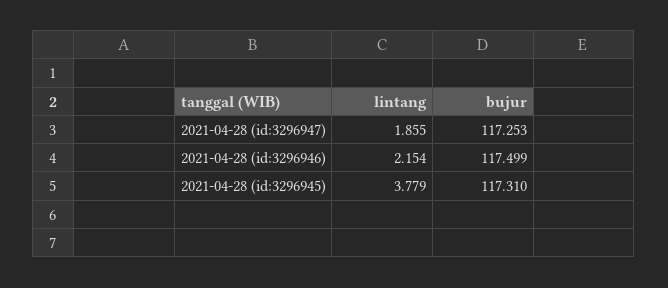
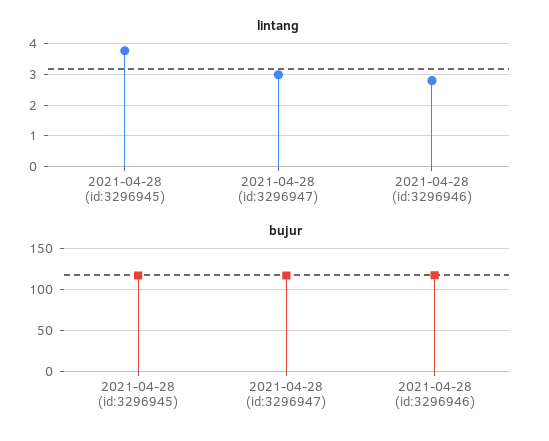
  {
    "lintang": {
-     "2021-04-28 (id:3296947)": 1.855,
+     "2021-04-28 (id:3296947)": 3,
-     "2021-04-28 (id:3296946)": 2.154,
+     "2021-04-28 (id:3296946)": 2.8,
      "2021-04-28 (id:3296945)": 3.779
    },
    "bujur": {
      "2021-04-28 (id:3296947)": 117.253,
      "2021-04-28 (id:3296946)": 117.499,
      "2021-04-28 (id:3296945)": 117.31
    }
  }

